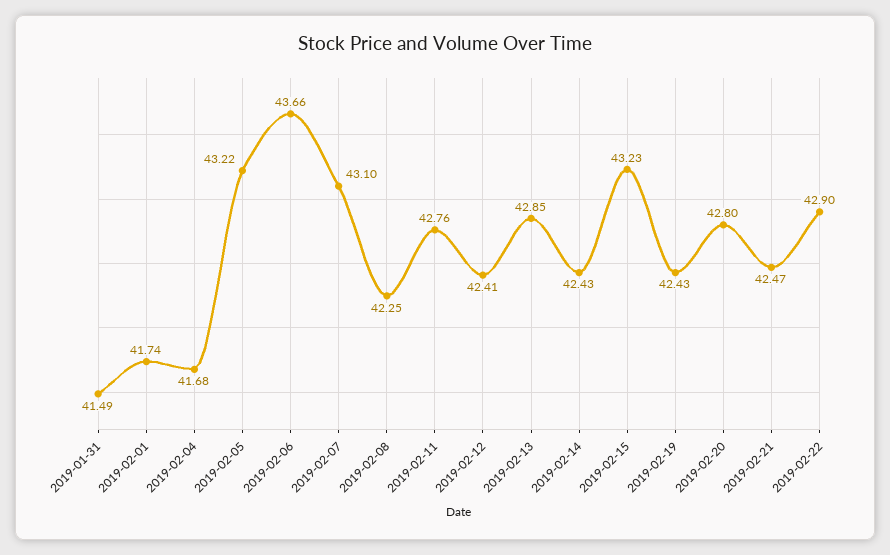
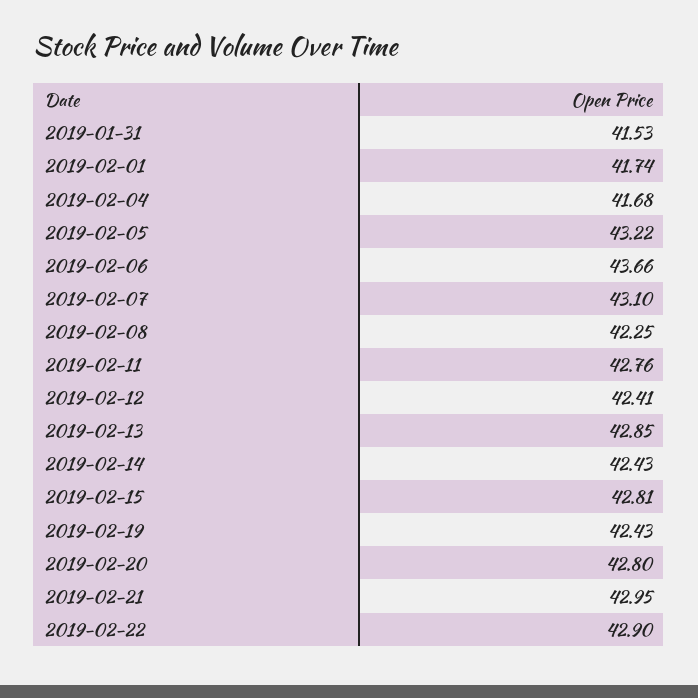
  {
-   "2019-01-31": 41.49,
+   "2019-01-31": 41.53,
    "2019-02-01": 41.74,
    "2019-02-04": 41.68,
    "2019-02-05": 43.22,
    "2019-02-06": 43.66,
    "2019-02-07": 43.1,
    "2019-02-08": 42.25,
    "2019-02-11": 42.76,
    "2019-02-12": 42.41,
    "2019-02-13": 42.85,
    "2019-02-14": 42.43,
-   "2019-02-15": 43.23,
+   "2019-02-15": 42.81,
    "2019-02-19": 42.43,
    "2019-02-20": 42.8,
-   "2019-02-21": 42.47,
+   "2019-02-21": 42.95,
    "2019-02-22": 42.9
  }

